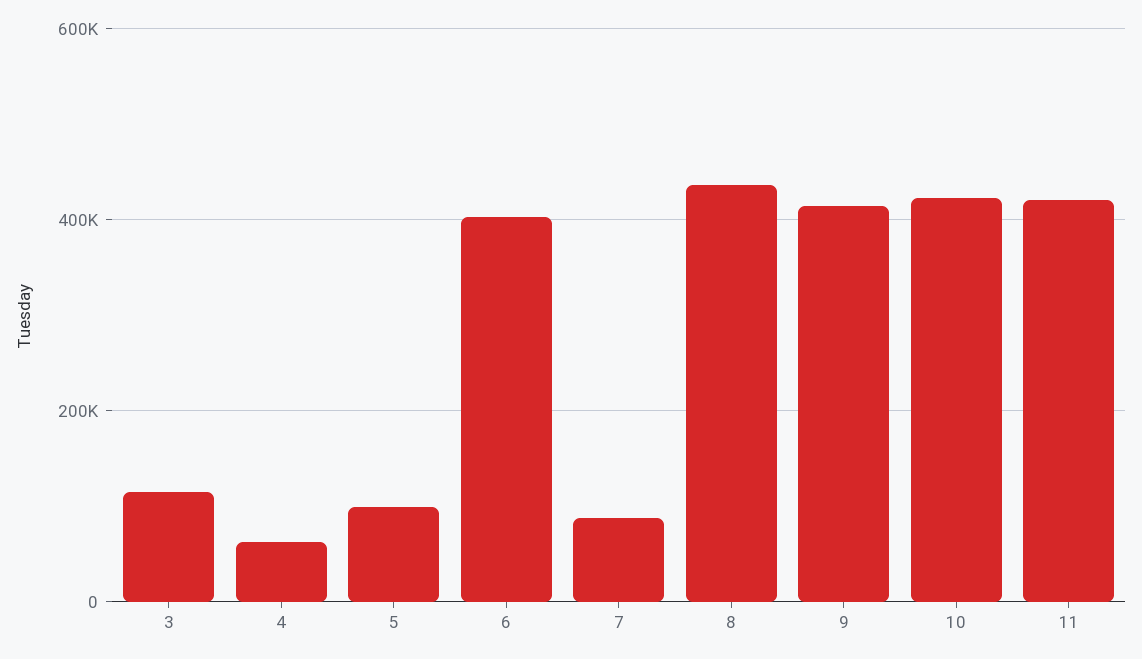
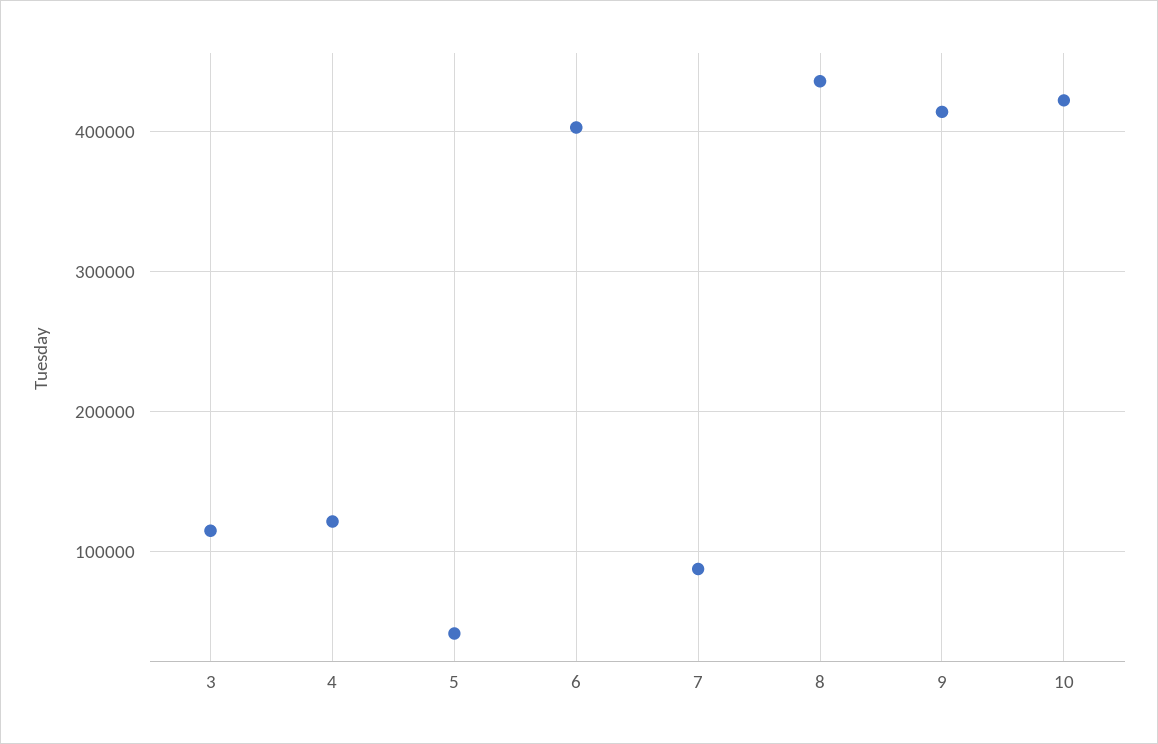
  {
    "3": 120000,
-   "4": 60000,
+   "4": 120000,
-   "5": 100000,
+   "5": 40000,
    "6": 400000,
    "7": 90000,
    "8": 440000,
    "9": 410000,
-   "10": 420000,
+   "10": 420000
-   "11": 420000
  }

